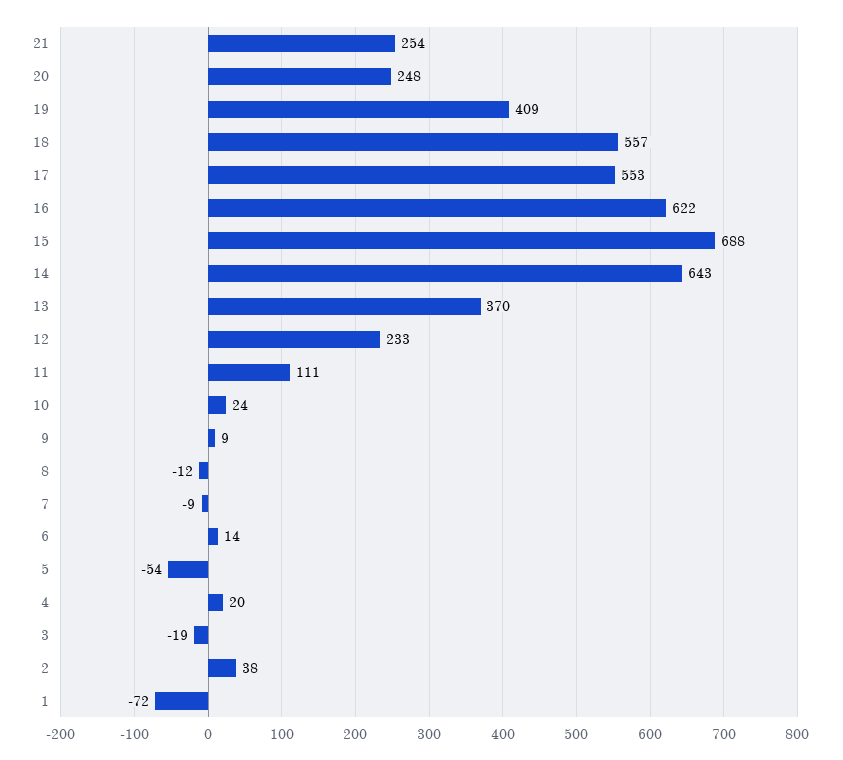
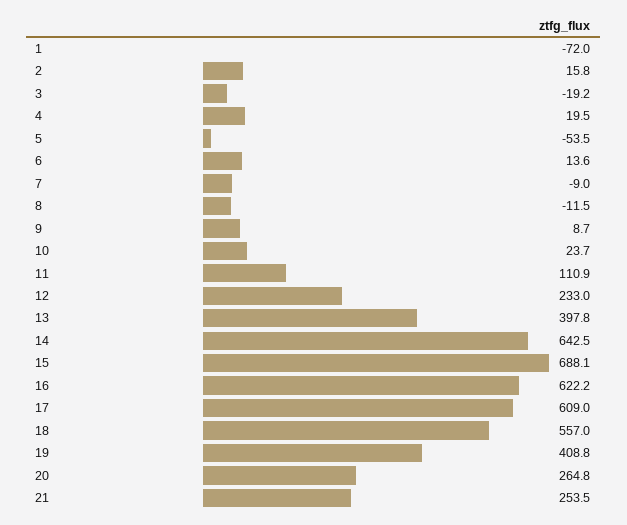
  {
    "21": 253.5,
-   "20": 248,
+   "20": 264.8,
    "19": 408.8,
    "18": 557,
-   "17": 553,
+   "17": 609,
    "16": 622.2,
    "15": 688.1,
    "14": 642.5,
-   "13": 370,
+   "13": 397.8,
    "12": 233,
    "11": 110.9,
    "10": 23.7,
    "9": 8.7,
    "8": -11.5,
    "7": -9,
    "6": 13.6,
    "5": -53.5,
    "4": 19.5,
    "3": -19.2,
-   "2": 38,
+   "2": 15.8,
    "1": -72
  }

